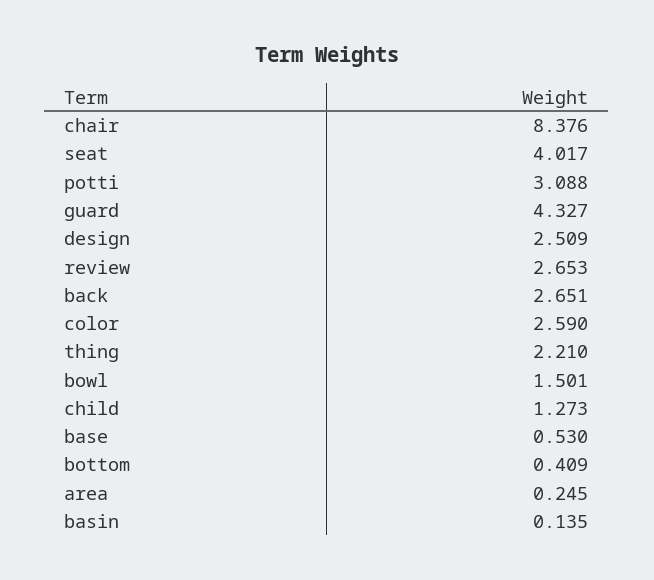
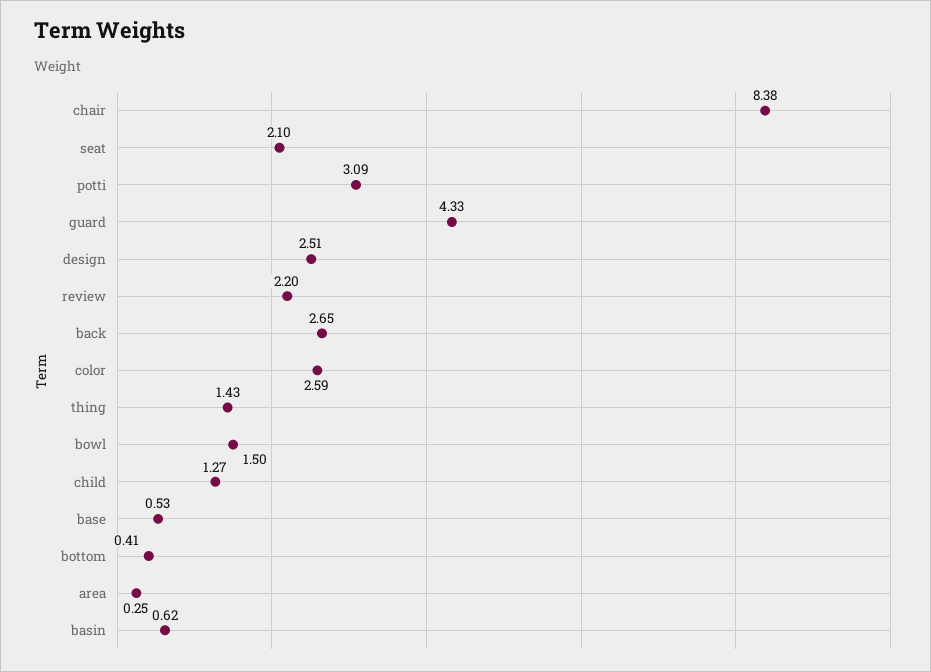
  {
    "chair": 8.376,
-   "seat": 4.017,
+   "seat": 2.1,
    "potti": 3.088,
    "guard": 4.327,
    "design": 2.509,
-   "review": 2.653,
+   "review": 2.2,
    "back": 2.651,
    "color": 2.59,
-   "thing": 2.21,
+   "thing": 1.43,
    "bowl": 1.501,
    "child": 1.273,
    "base": 0.53,
    "bottom": 0.409,
    "area": 0.245,
-   "basin": 0.135
+   "basin": 0.62
  }

